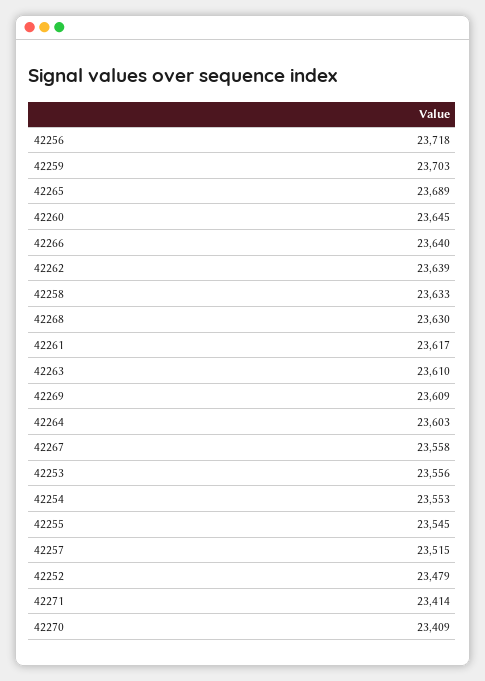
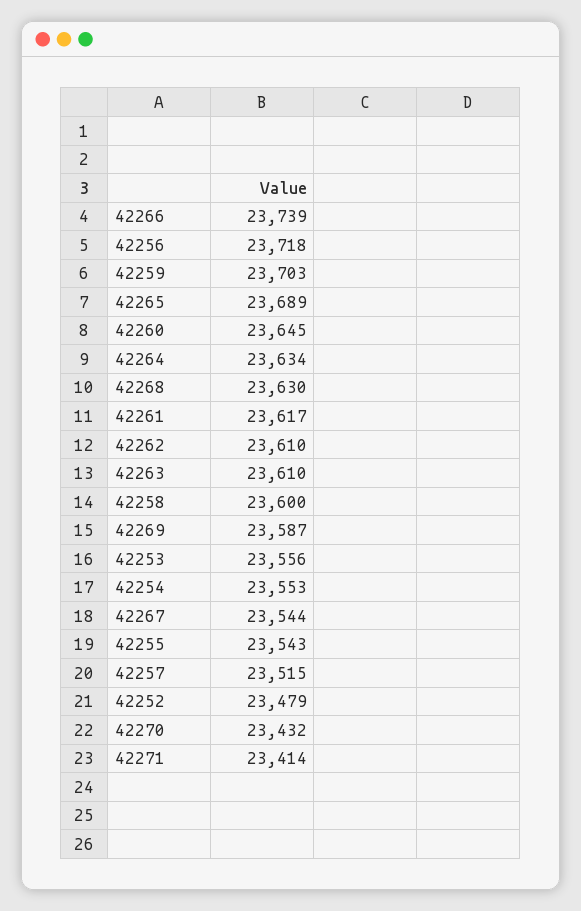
  {
    "42256": 23718,
    "42259": 23703,
    "42265": 23689,
    "42260": 23645,
-   "42266": 23640,
+   "42266": 23739,
-   "42262": 23639,
+   "42262": 23610,
-   "42258": 23633,
+   "42258": 23600,
    "42268": 23630,
    "42261": 23617,
    "42263": 23610,
-   "42269": 23609,
+   "42269": 23587,
-   "42264": 23603,
+   "42264": 23634,
-   "42267": 23558,
+   "42267": 23544,
    "42253": 23556,
    "42254": 23553,
-   "42255": 23545,
+   "42255": 23543,
    "42257": 23515,
    "42252": 23479,
    "42271": 23414,
-   "42270": 23409
+   "42270": 23432
  }

